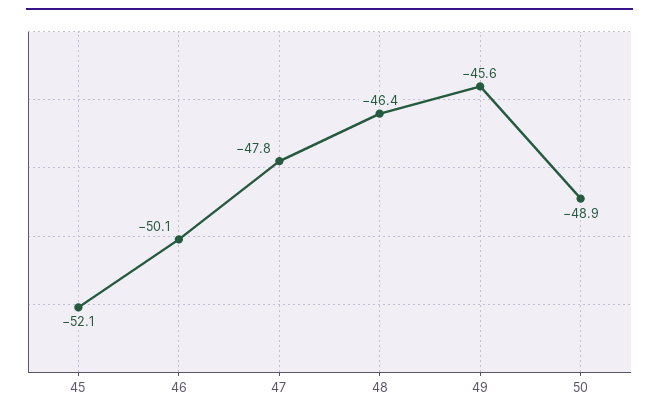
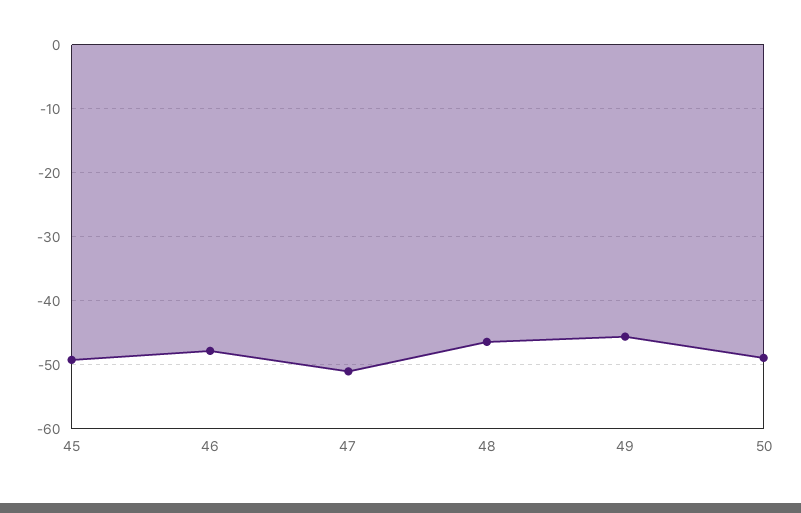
  {
-   "45": -52.1,
+   "45": -49,
-   "46": -50.1,
+   "46": -48,
-   "47": -47.8,
+   "47": -51,
    "48": -46.4,
    "49": -45.6,
    "50": -48.9
  }

